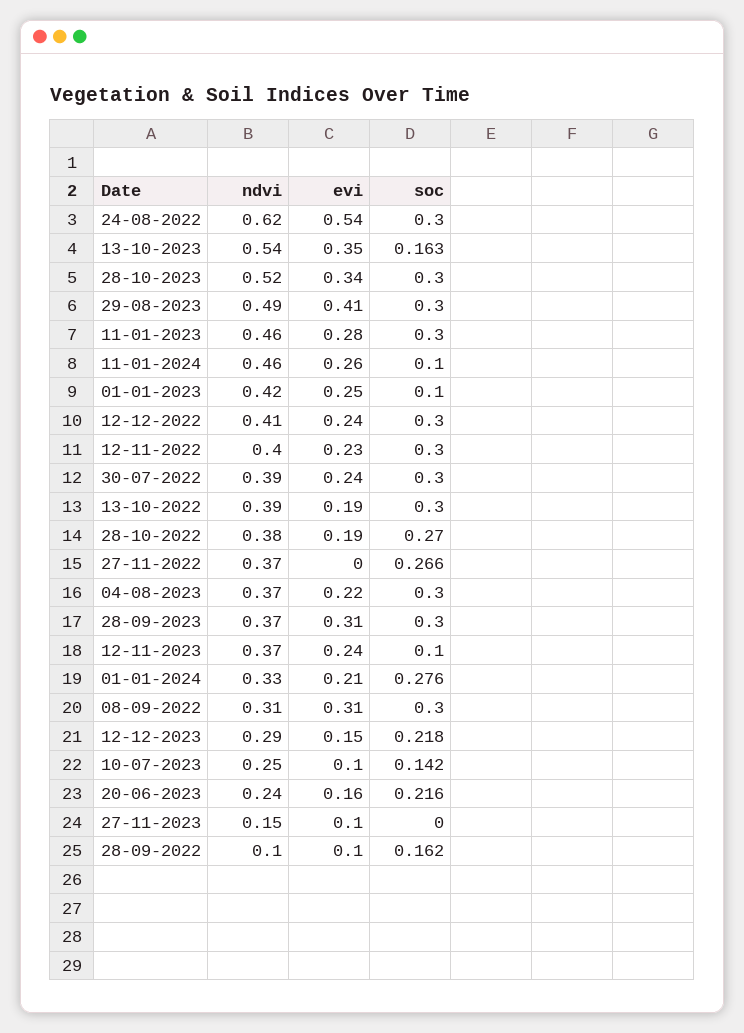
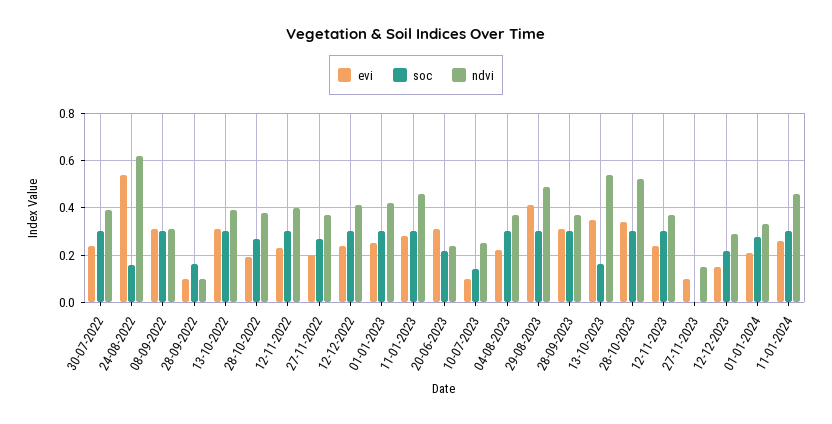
  {
    "ndvi": {
      "24-08-2022": 0.62,
      "13-10-2023": 0.54,
      "28-10-2023": 0.52,
      "29-08-2023": 0.49,
      "11-01-2023": 0.46,
      "11-01-2024": 0.46,
      "01-01-2023": 0.42,
      "12-12-2022": 0.41,
      "12-11-2022": 0.4,
      "30-07-2022": 0.39,
      "13-10-2022": 0.39,
      "28-10-2022": 0.38,
      "27-11-2022": 0.37,
      "04-08-2023": 0.37,
      "28-09-2023": 0.37,
      "12-11-2023": 0.37,
      "01-01-2024": 0.33,
      "08-09-2022": 0.31,
      "12-12-2023": 0.29,
      "10-07-2023": 0.25,
      "20-06-2023": 0.24,
      "27-11-2023": 0.15,
      "28-09-2022": 0.1
    },
    "evi": {
      "24-08-2022": 0.54,
      "13-10-2023": 0.35,
      "28-10-2023": 0.34,
      "29-08-2023": 0.41,
      "11-01-2023": 0.28,
      "11-01-2024": 0.26,
      "01-01-2023": 0.25,
      "12-12-2022": 0.24,
      "12-11-2022": 0.23,
      "30-07-2022": 0.24,
-     "13-10-2022": 0.19,
+     "13-10-2022": 0.3,
      "28-10-2022": 0.19,
-     "27-11-2022": 0,
+     "27-11-2022": 0.2,
      "04-08-2023": 0.22,
      "28-09-2023": 0.31,
      "12-11-2023": 0.24,
      "01-01-2024": 0.21,
      "08-09-2022": 0.31,
      "12-12-2023": 0.15,
      "10-07-2023": 0.1,
-     "20-06-2023": 0.16,
+     "20-06-2023": 0.3,
      "27-11-2023": 0.1,
      "28-09-2022": 0.1
    },
    "soc": {
-     "24-08-2022": 0.3,
+     "24-08-2022": 0.15,
      "13-10-2023": 0.163,
      "28-10-2023": 0.3,
      "29-08-2023": 0.3,
      "11-01-2023": 0.3,
-     "11-01-2024": 0.1,
+     "11-01-2024": 0.3,
-     "01-01-2023": 0.1,
+     "01-01-2023": 0.3,
      "12-12-2022": 0.3,
      "12-11-2022": 0.3,
      "30-07-2022": 0.3,
      "13-10-2022": 0.3,
      "28-10-2022": 0.27,
      "27-11-2022": 0.266,
      "04-08-2023": 0.3,
      "28-09-2023": 0.3,
-     "12-11-2023": 0.1,
+     "12-11-2023": 0.3,
      "01-01-2024": 0.276,
      "08-09-2022": 0.3,
      "12-12-2023": 0.218,
      "10-07-2023": 0.142,
      "20-06-2023": 0.216,
      "27-11-2023": 0,
      "28-09-2022": 0.162
    }
  }

